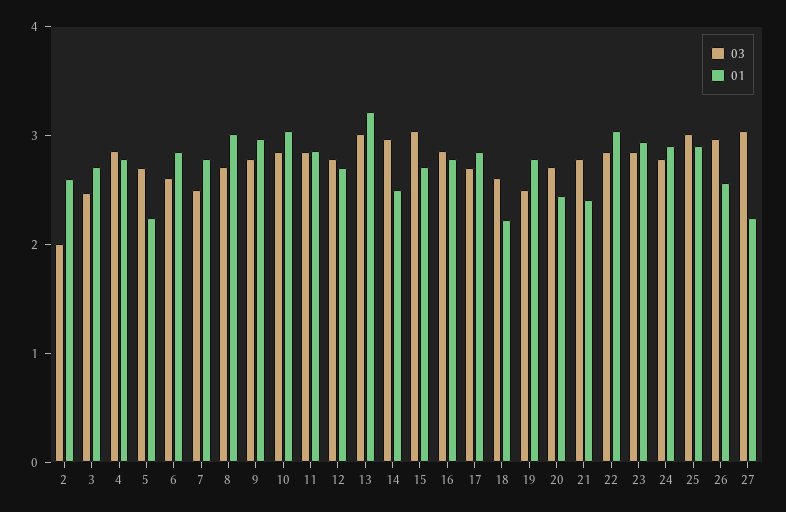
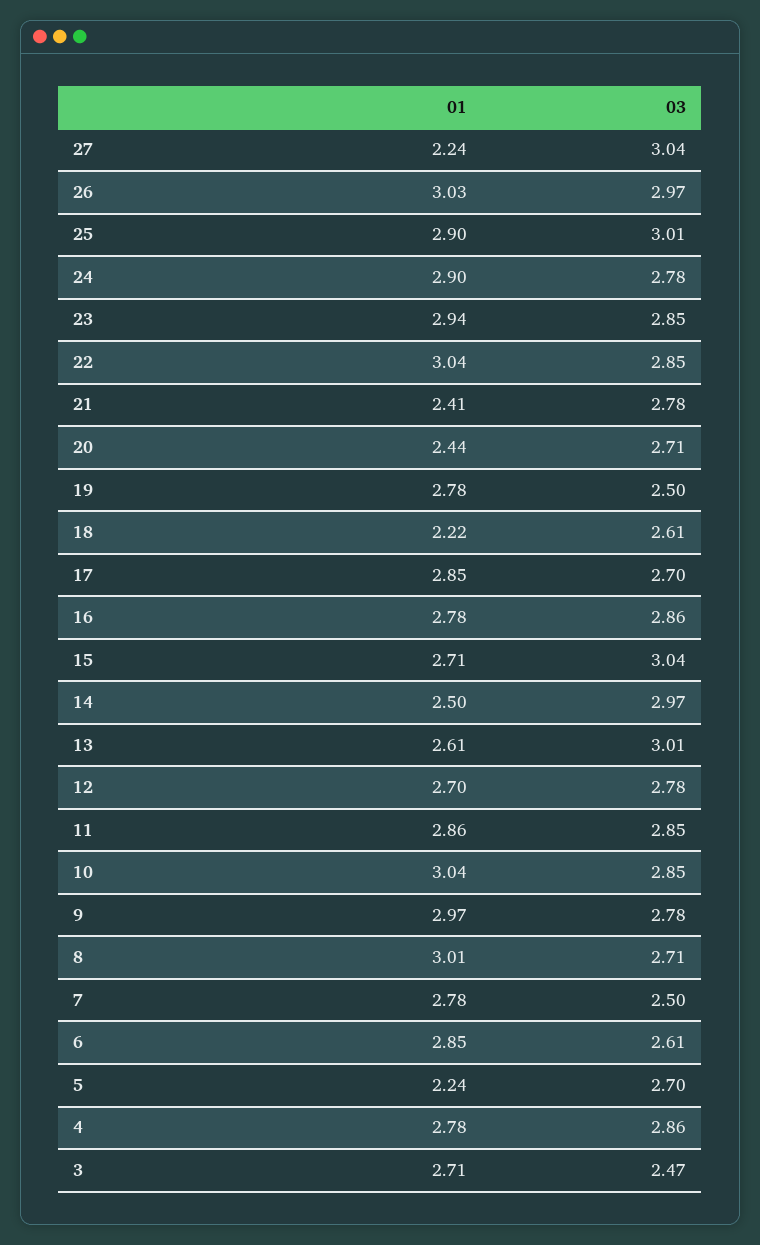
  {
    "03": {
-     "2": 2,
      "3": 2.47,
      "4": 2.86,
      "5": 2.7,
      "6": 2.61,
      "7": 2.5,
      "8": 2.71,
      "9": 2.78,
      "10": 2.85,
      "11": 2.85,
      "12": 2.78,
      "13": 3.01,
      "14": 2.97,
      "15": 3.04,
      "16": 2.86,
      "17": 2.7,
      "18": 2.61,
      "19": 2.5,
      "20": 2.71,
      "21": 2.78,
      "22": 2.85,
      "23": 2.85,
      "24": 2.78,
      "25": 3.01,
      "26": 2.97,
      "27": 3.04
    },
    "01": {
-     "2": 2.6,
      "3": 2.71,
      "4": 2.78,
      "5": 2.24,
      "6": 2.85,
      "7": 2.78,
      "8": 3.01,
      "9": 2.97,
      "10": 3.04,
      "11": 2.86,
      "12": 2.7,
-     "13": 3.2,
+     "13": 2.61,
      "14": 2.5,
      "15": 2.71,
      "16": 2.78,
      "17": 2.85,
      "18": 2.22,
      "19": 2.78,
      "20": 2.44,
      "21": 2.41,
      "22": 3.04,
      "23": 2.94,
      "24": 2.9,
      "25": 2.9,
-     "26": 2.6,
+     "26": 3.03,
      "27": 2.24
    }
  }

